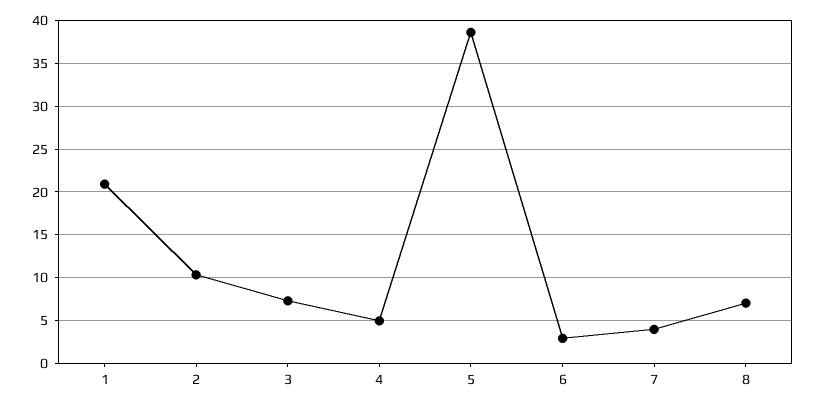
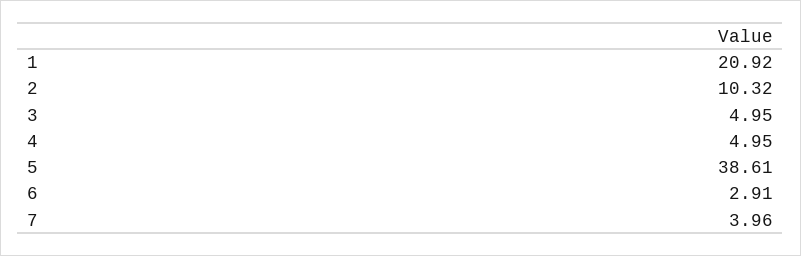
  {
    "1": 20.92,
    "2": 10.32,
-   "3": 7,
+   "3": 4.95,
    "4": 4.95,
    "5": 38.61,
    "6": 2.91,
-   "7": 3.96,
+   "7": 3.96
-   "8": 7
  }

